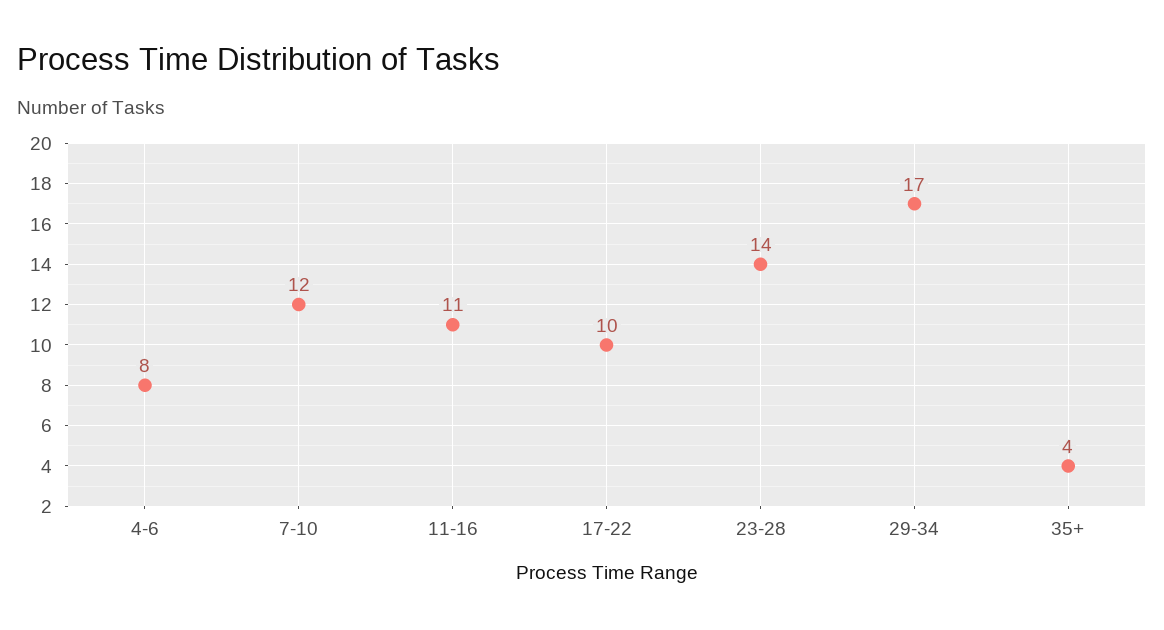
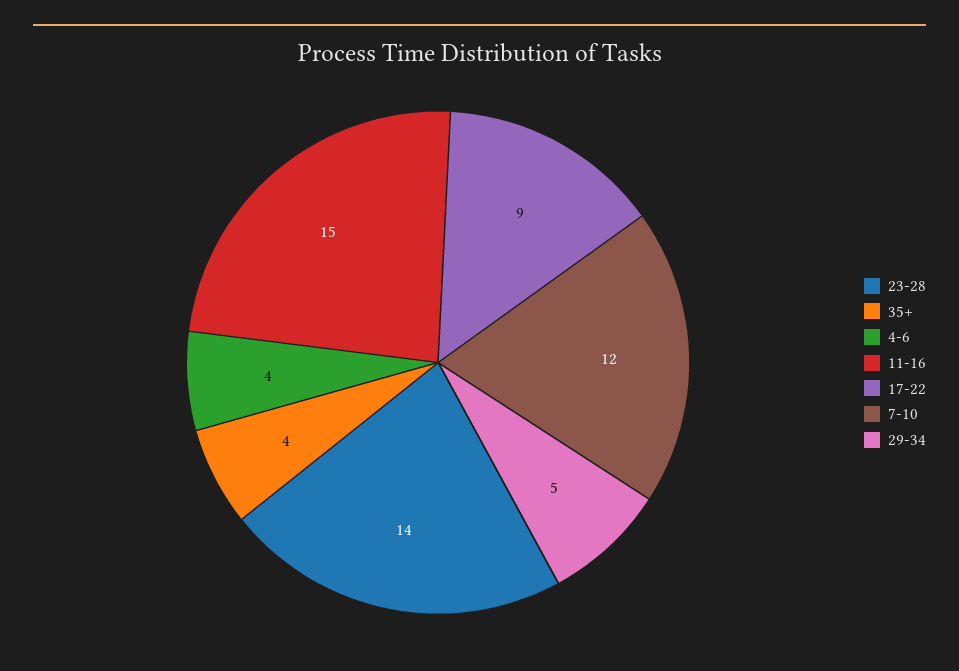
  {
-   "4-6": 8,
+   "4-6": 4,
    "7-10": 12,
-   "11-16": 11,
+   "11-16": 15,
-   "17-22": 10,
+   "17-22": 9,
    "23-28": 14,
-   "29-34": 17,
+   "29-34": 5,
    "35+": 4
  }

